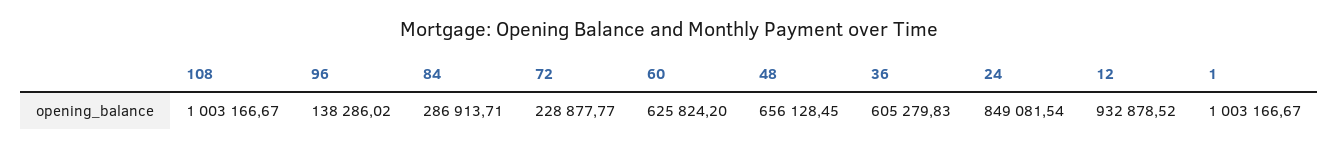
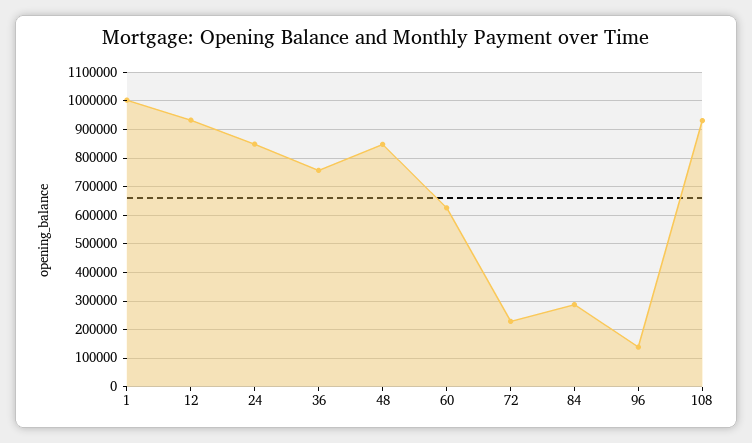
  {
-   "108": 1003166.67,
+   "108": 925000,
    "96": 138286.02,
    "84": 286913.71,
    "72": 228877.77,
    "60": 625824.2,
-   "48": 656128.45,
+   "48": 850000,
-   "36": 605279.83,
+   "36": 750000,
    "24": 849081.54,
    "12": 932878.52,
    "1": 1003166.67
  }

